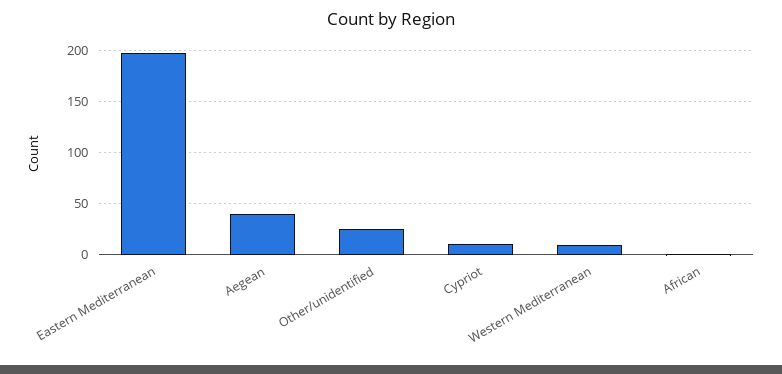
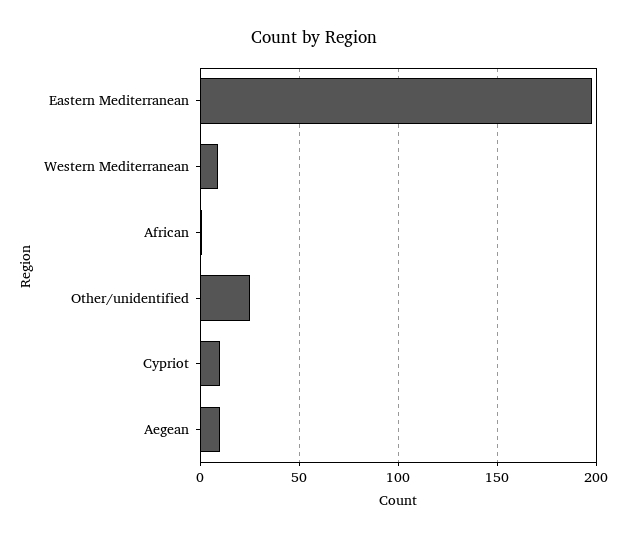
  {
    "Eastern Mediterranean": 200,
-   "Aegean": 40,
+   "Aegean": 10,
    "Other/unidentified": 25,
    "Cypriot": 10,
    "Western Mediterranean": 10,
    "African": 0
  }

